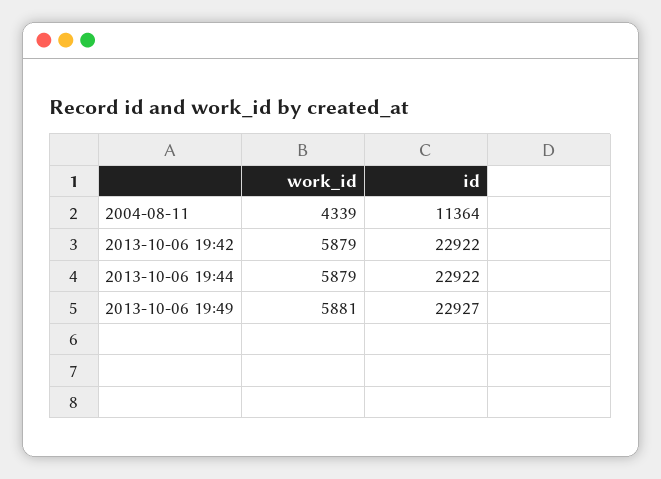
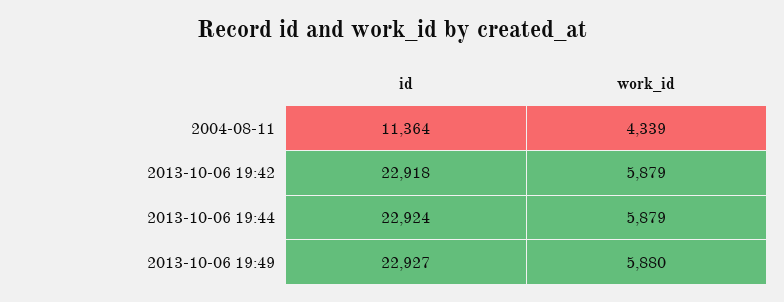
  {
    "work_id": {
      "2004-08-11": 4339,
      "2013-10-06 19:42": 5879,
      "2013-10-06 19:44": 5879,
-     "2013-10-06 19:49": 5881
+     "2013-10-06 19:49": 5880
    },
    "id": {
      "2004-08-11": 11364,
-     "2013-10-06 19:42": 22922,
+     "2013-10-06 19:42": 22918,
-     "2013-10-06 19:44": 22922,
+     "2013-10-06 19:44": 22924,
      "2013-10-06 19:49": 22927
    }
  }

